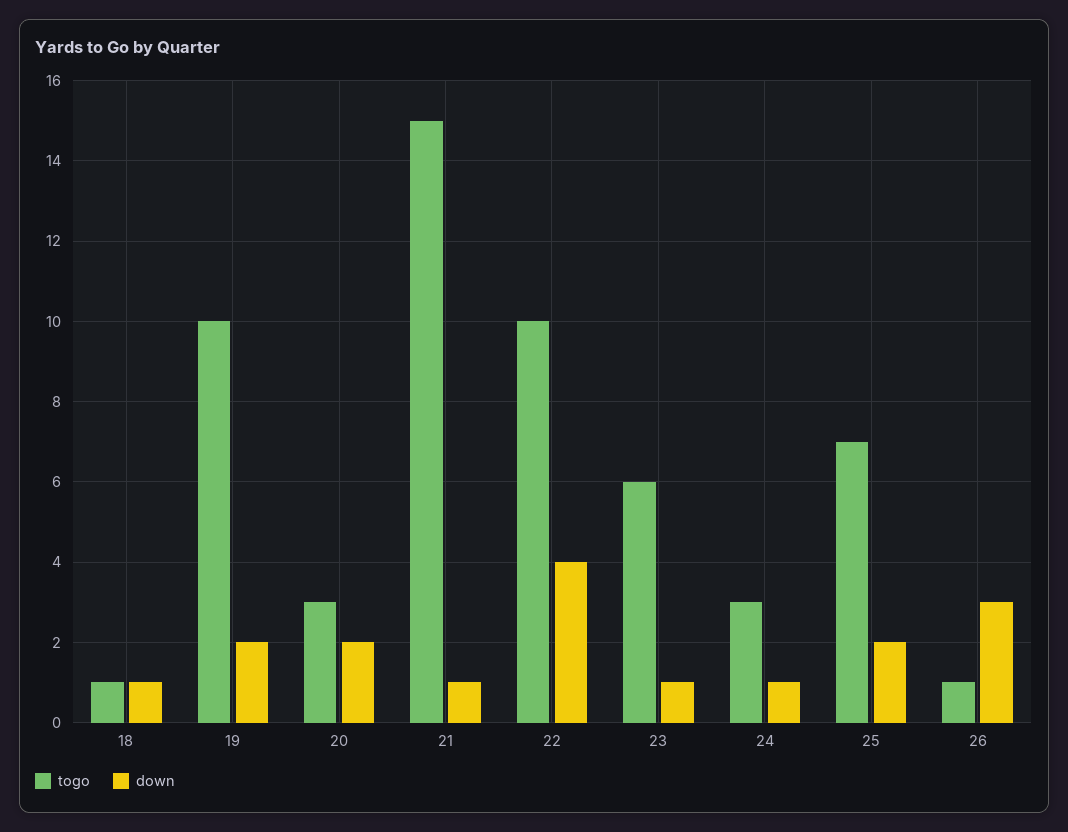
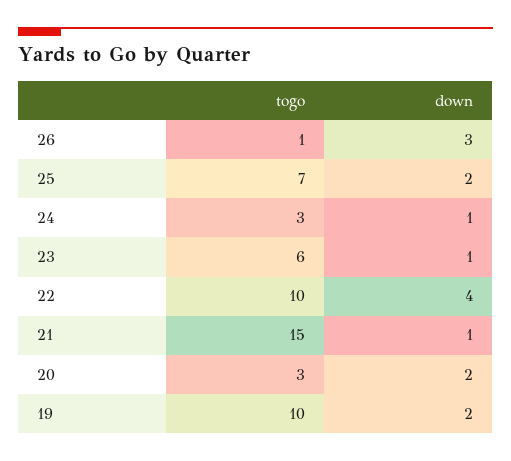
  {
    "togo": {
-     "18": 1,
      "19": 10,
      "20": 3,
      "21": 15,
      "22": 10,
      "23": 6,
      "24": 3,
      "25": 7,
      "26": 1
    },
    "down": {
-     "18": 1,
      "19": 2,
      "20": 2,
      "21": 1,
      "22": 4,
      "23": 1,
      "24": 1,
      "25": 2,
      "26": 3
    }
  }

